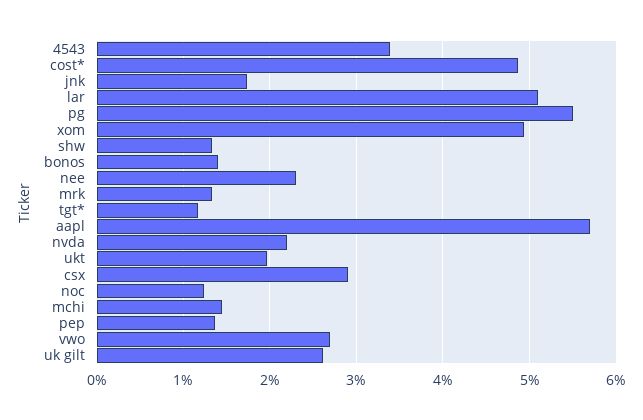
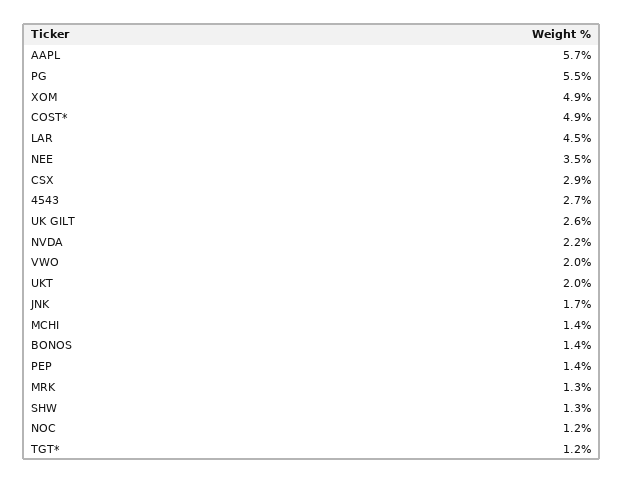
  {
-   "4543": 3.4,
+   "4543": 2.7,
    "cost*": 4.9,
    "jnk": 1.7,
-   "lar": 5.1,
+   "lar": 4.5,
    "pg": 5.5,
    "xom": 4.9,
    "shw": 1.3,
    "bonos": 1.4,
-   "nee": 2.3,
+   "nee": 3.5,
    "mrk": 1.3,
    "tgt*": 1.2,
    "aapl": 5.7,
    "nvda": 2.2,
    "ukt": 2,
    "csx": 2.9,
    "noc": 1.2,
    "mchi": 1.4,
    "pep": 1.4,
-   "vwo": 2.7,
+   "vwo": 2,
    "uk gilt": 2.6
  }

